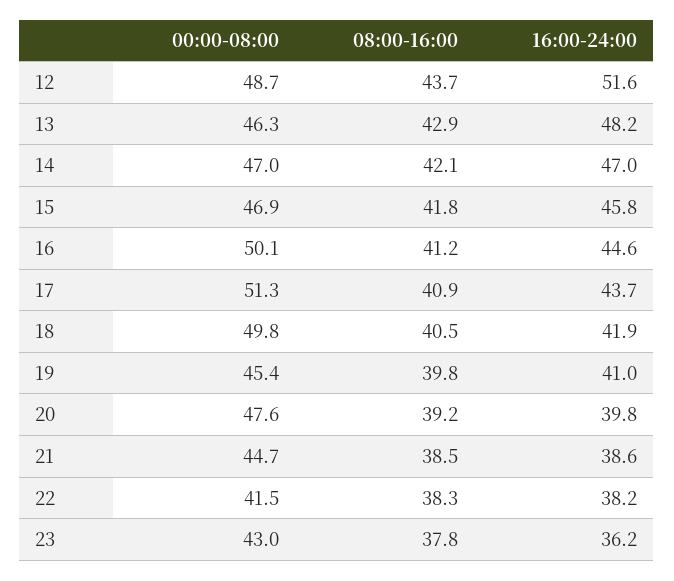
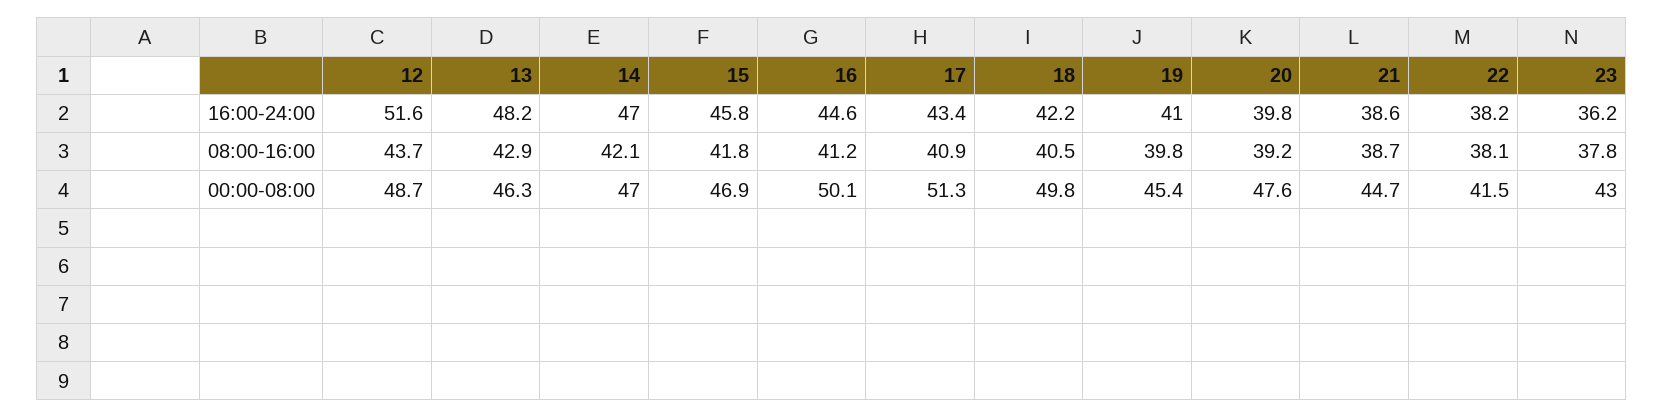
  {
    "00:00-08:00": {
      "12": 48.7,
      "13": 46.3,
      "14": 47,
      "15": 46.9,
      "16": 50.1,
      "17": 51.3,
      "18": 49.8,
      "19": 45.4,
      "20": 47.6,
      "21": 44.7,
      "22": 41.5,
      "23": 43
    },
    "08:00-16:00": {
      "12": 43.7,
      "13": 42.9,
      "14": 42.1,
      "15": 41.8,
      "16": 41.2,
      "17": 40.9,
      "18": 40.5,
      "19": 39.8,
      "20": 39.2,
-     "21": 38.5,
+     "21": 38.7,
-     "22": 38.3,
+     "22": 38.1,
      "23": 37.8
    },
    "16:00-24:00": {
      "12": 51.6,
      "13": 48.2,
      "14": 47,
      "15": 45.8,
      "16": 44.6,
-     "17": 43.7,
+     "17": 43.4,
-     "18": 41.9,
+     "18": 42.2,
      "19": 41,
      "20": 39.8,
      "21": 38.6,
      "22": 38.2,
      "23": 36.2
    }
  }

